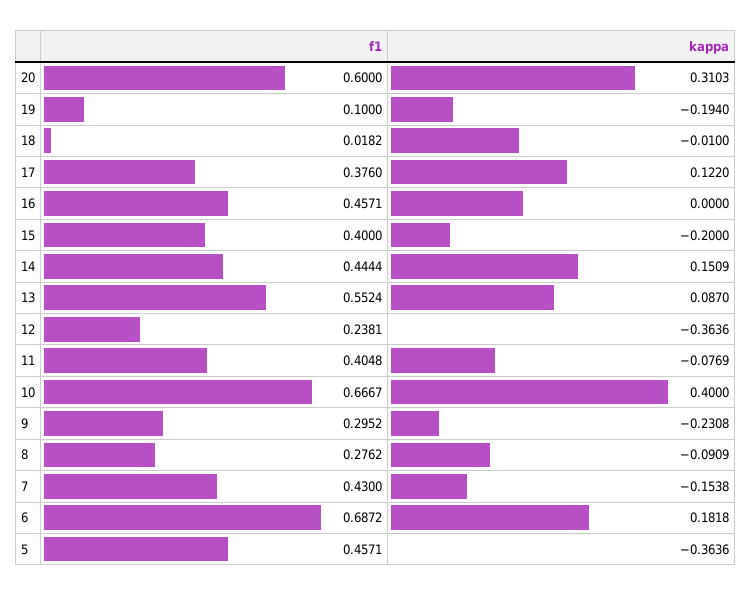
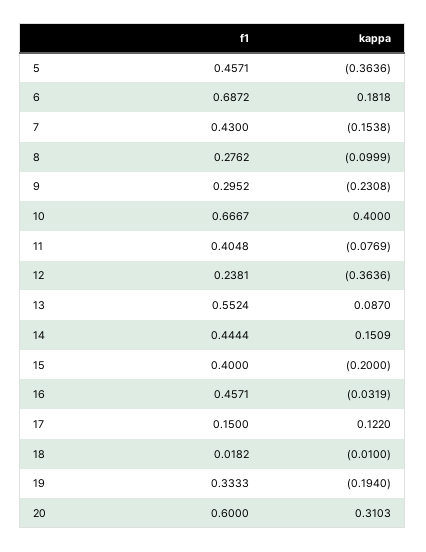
  {
    "f1": {
      "20": 0.6,
-     "19": 0.1,
+     "19": 0.3333,
      "18": 0.0182,
-     "17": 0.376,
+     "17": 0.15,
      "16": 0.4571,
      "15": 0.4,
      "14": 0.4444,
      "13": 0.5524,
      "12": 0.2381,
      "11": 0.4048,
      "10": 0.6667,
      "9": 0.2952,
      "8": 0.2762,
      "7": 0.43,
      "6": 0.6872,
      "5": 0.4571
    },
    "kappa": {
      "20": 0.3103,
      "19": -0.194,
      "18": -0.01,
      "17": 0.122,
-     "16": 0,
+     "16": -0.0319,
      "15": -0.2,
      "14": 0.1509,
      "13": 0.087,
      "12": -0.3636,
      "11": -0.0769,
      "10": 0.4,
      "9": -0.2308,
-     "8": -0.0909,
+     "8": -0.0999,
      "7": -0.1538,
      "6": 0.1818,
      "5": -0.3636
    }
  }

